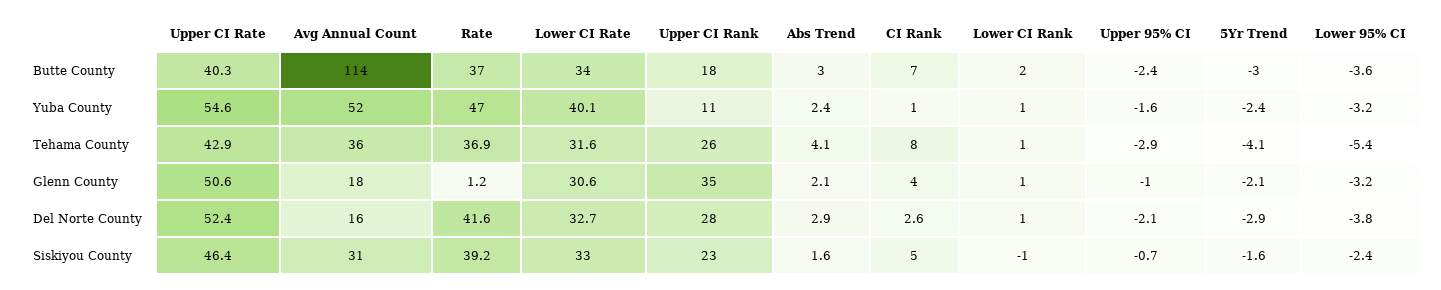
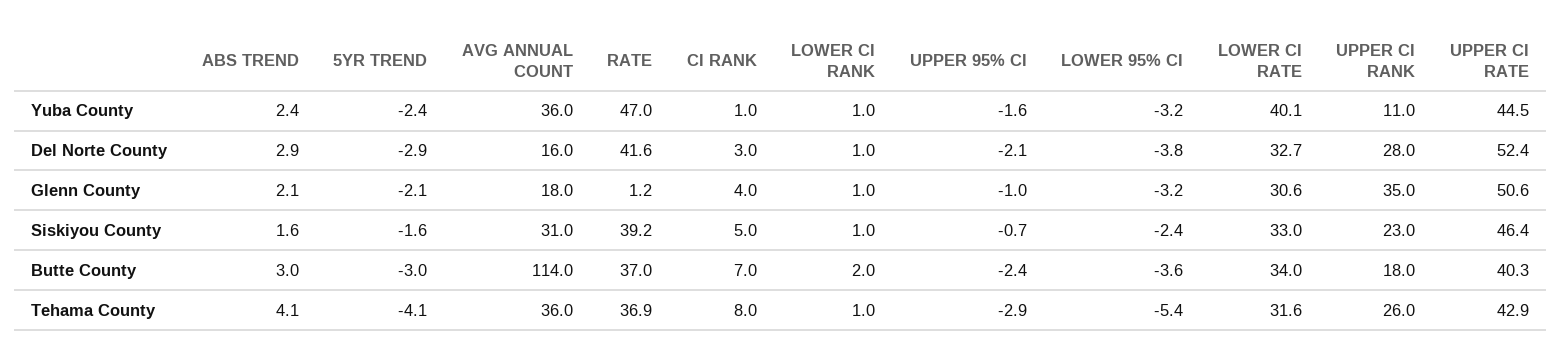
  {
    "Upper CI Rate": {
      "Butte County": 40.3,
-     "Yuba County": 54.6,
+     "Yuba County": 44.5,
      "Tehama County": 42.9,
      "Glenn County": 50.6,
      "Del Norte County": 52.4,
      "Siskiyou County": 46.4
    },
    "Avg Annual Count": {
      "Butte County": 114,
-     "Yuba County": 52,
+     "Yuba County": 36,
      "Tehama County": 36,
      "Glenn County": 18,
      "Del Norte County": 16,
      "Siskiyou County": 31
    },
    "Rate": {
      "Butte County": 37,
      "Yuba County": 47,
      "Tehama County": 36.9,
      "Glenn County": 1.2,
      "Del Norte County": 41.6,
      "Siskiyou County": 39.2
    },
    "Lower CI Rate": {
      "Butte County": 34,
      "Yuba County": 40.1,
      "Tehama County": 31.6,
      "Glenn County": 30.6,
      "Del Norte County": 32.7,
      "Siskiyou County": 33
    },
    "Upper CI Rank": {
      "Butte County": 18,
      "Yuba County": 11,
      "Tehama County": 26,
      "Glenn County": 35,
      "Del Norte County": 28,
      "Siskiyou County": 23
    },
    "Abs Trend": {
      "Butte County": 3,
      "Yuba County": 2.4,
      "Tehama County": 4.1,
      "Glenn County": 2.1,
      "Del Norte County": 2.9,
      "Siskiyou County": 1.6
    },
    "CI Rank": {
      "Butte County": 7,
      "Yuba County": 1,
      "Tehama County": 8,
      "Glenn County": 4,
-     "Del Norte County": 2.6,
+     "Del Norte County": 3,
      "Siskiyou County": 5
    },
    "Lower CI Rank": {
      "Butte County": 2,
      "Yuba County": 1,
      "Tehama County": 1,
      "Glenn County": 1,
      "Del Norte County": 1,
-     "Siskiyou County": -1
+     "Siskiyou County": 1
    },
    "Upper 95% CI": {
      "Butte County": -2.4,
      "Yuba County": -1.6,
      "Tehama County": -2.9,
      "Glenn County": -1,
      "Del Norte County": -2.1,
      "Siskiyou County": -0.7
    },
    "5Yr Trend": {
      "Butte County": -3,
      "Yuba County": -2.4,
      "Tehama County": -4.1,
      "Glenn County": -2.1,
      "Del Norte County": -2.9,
      "Siskiyou County": -1.6
    },
    "Lower 95% CI": {
      "Butte County": -3.6,
      "Yuba County": -3.2,
      "Tehama County": -5.4,
      "Glenn County": -3.2,
      "Del Norte County": -3.8,
      "Siskiyou County": -2.4
    }
  }

